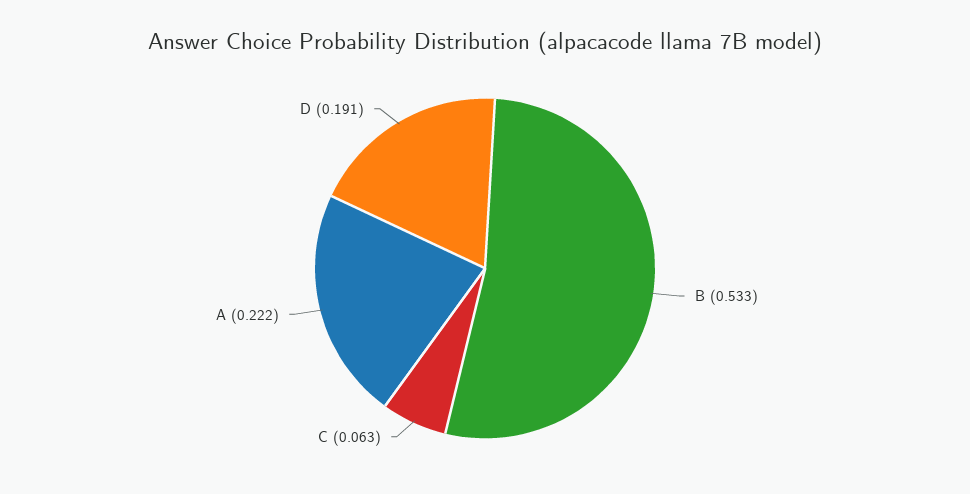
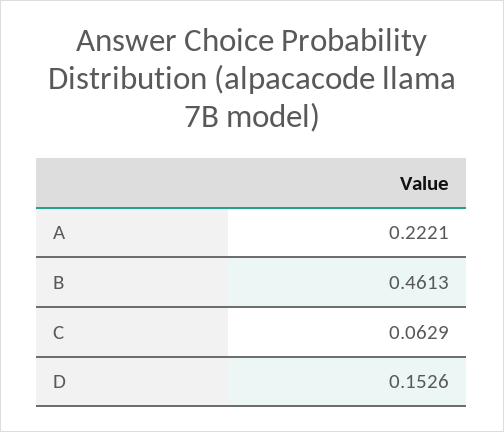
  {
-   "B": 0.533,
+   "B": 0.4613,
    "C": 0.0629,
    "A": 0.2221,
-   "D": 0.191
+   "D": 0.1526
  }

